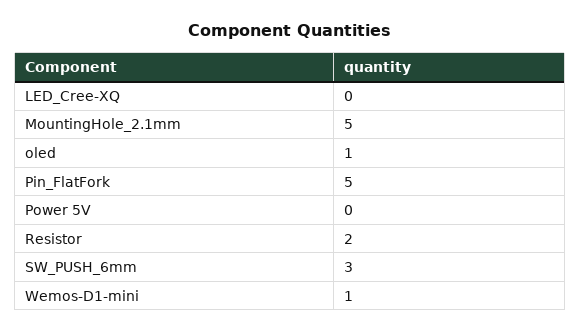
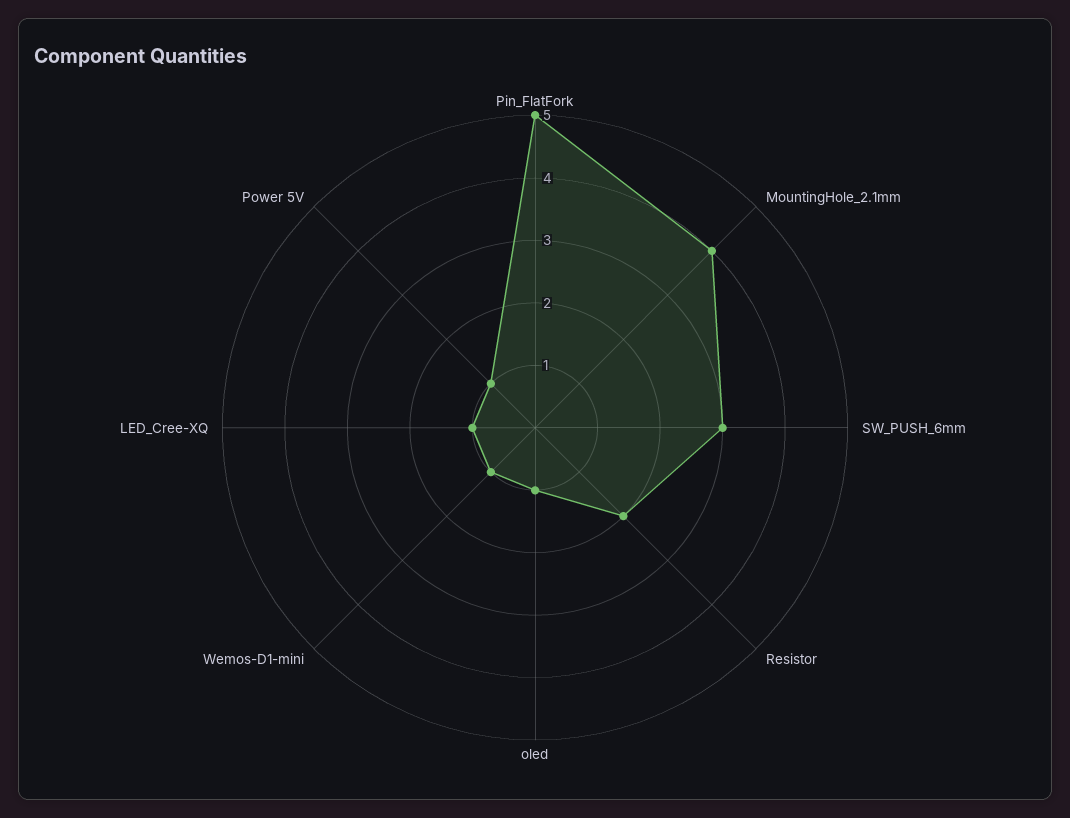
  {
-   "LED_Cree-XQ": 0,
+   "LED_Cree-XQ": 1,
-   "MountingHole_2.1mm": 5,
+   "MountingHole_2.1mm": 4,
    "oled": 1,
    "Pin_FlatFork": 5,
-   "Power 5V": 0,
+   "Power 5V": 1,
    "Resistor": 2,
    "SW_PUSH_6mm": 3,
    "Wemos-D1-mini": 1
  }

